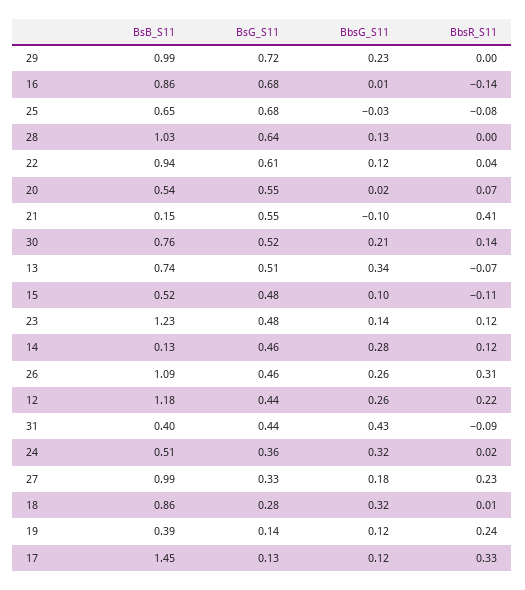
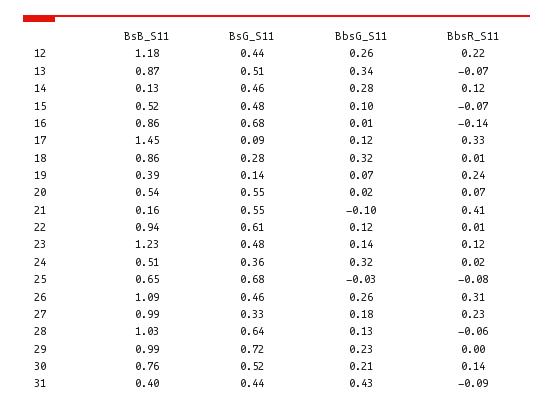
  {
    "BsB_S11": {
      "29": 0.99,
      "16": 0.86,
      "25": 0.65,
      "28": 1.03,
      "22": 0.94,
      "20": 0.54,
-     "21": 0.15,
+     "21": 0.16,
      "30": 0.76,
-     "13": 0.74,
+     "13": 0.87,
      "15": 0.52,
      "23": 1.23,
      "14": 0.13,
      "26": 1.09,
      "12": 1.18,
      "31": 0.4,
      "24": 0.51,
      "27": 0.99,
      "18": 0.86,
      "19": 0.39,
      "17": 1.45
    },
    "BsG_S11": {
      "29": 0.72,
      "16": 0.68,
      "25": 0.68,
      "28": 0.64,
      "22": 0.61,
      "20": 0.55,
      "21": 0.55,
      "30": 0.52,
      "13": 0.51,
      "15": 0.48,
      "23": 0.48,
      "14": 0.46,
      "26": 0.46,
      "12": 0.44,
      "31": 0.44,
      "24": 0.36,
      "27": 0.33,
      "18": 0.28,
      "19": 0.14,
-     "17": 0.13
+     "17": 0.09
    },
    "BbsG_S11": {
      "29": 0.23,
      "16": 0.01,
      "25": -0.03,
      "28": 0.13,
      "22": 0.12,
      "20": 0.02,
      "21": -0.1,
      "30": 0.21,
      "13": 0.34,
      "15": 0.1,
      "23": 0.14,
      "14": 0.28,
      "26": 0.26,
      "12": 0.26,
      "31": 0.43,
      "24": 0.32,
      "27": 0.18,
      "18": 0.32,
-     "19": 0.12,
+     "19": 0.07,
      "17": 0.12
    },
    "BbsR_S11": {
      "29": 0,
      "16": -0.14,
      "25": -0.08,
-     "28": 0,
+     "28": -0.06,
-     "22": 0.04,
+     "22": 0.01,
      "20": 0.07,
      "21": 0.41,
      "30": 0.14,
      "13": -0.07,
-     "15": -0.11,
+     "15": -0.07,
      "23": 0.12,
      "14": 0.12,
      "26": 0.31,
      "12": 0.22,
      "31": -0.09,
      "24": 0.02,
      "27": 0.23,
      "18": 0.01,
      "19": 0.24,
      "17": 0.33
    }
  }

